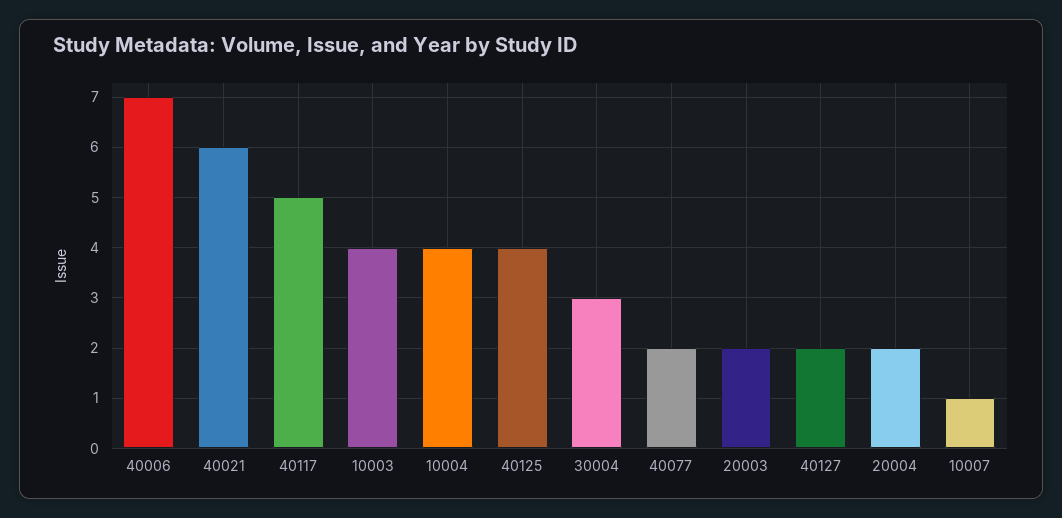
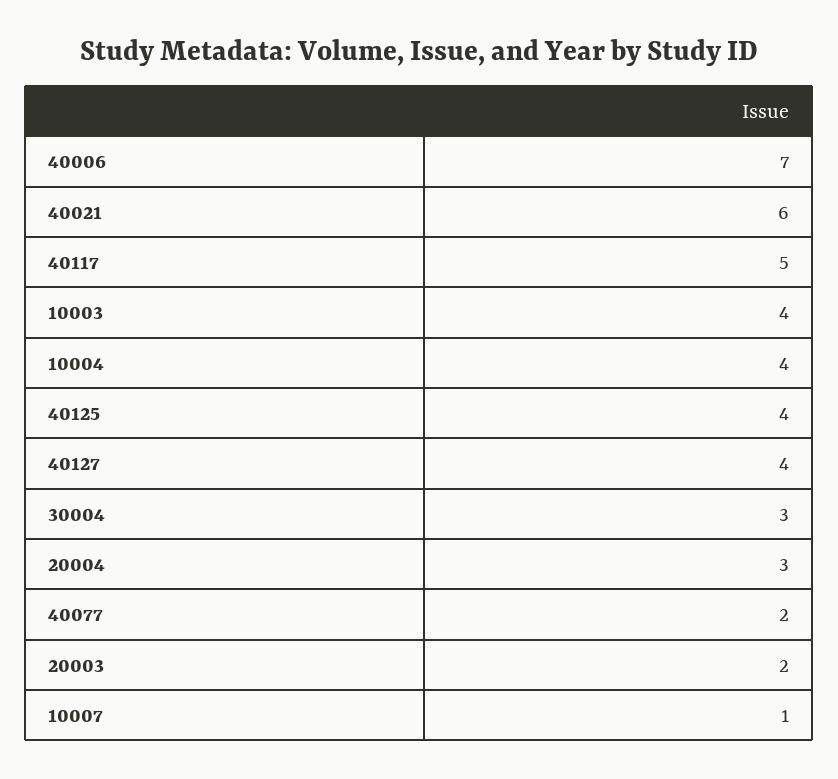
  {
    "40006": 7,
    "40021": 6,
    "40117": 5,
    "10003": 4,
    "10004": 4,
    "40125": 4,
    "30004": 3,
    "40077": 2,
    "20003": 2,
-   "40127": 2,
+   "40127": 4,
-   "20004": 2,
+   "20004": 3,
    "10007": 1
  }

